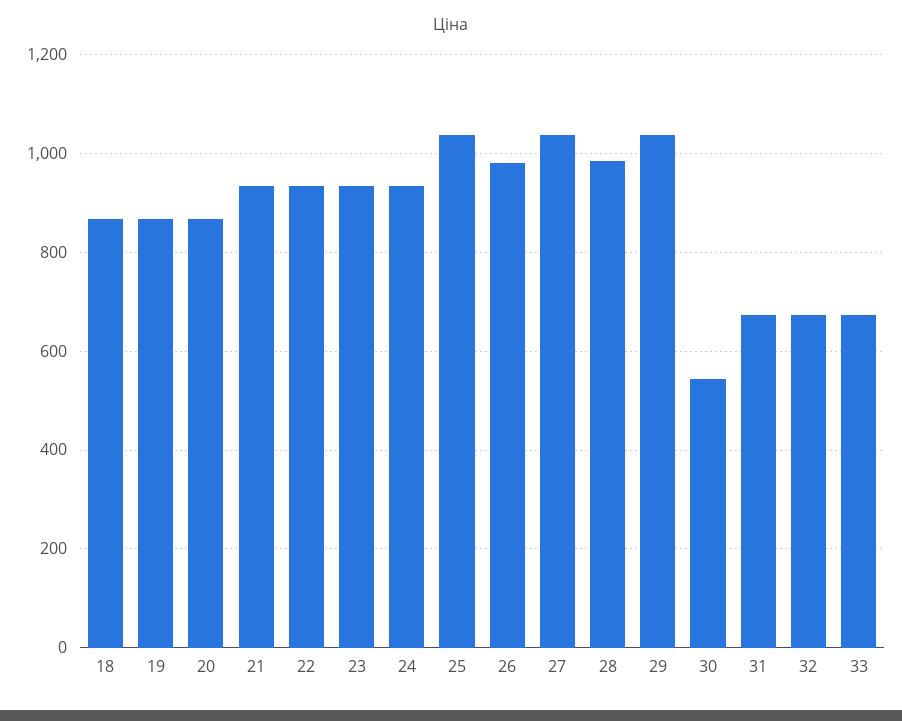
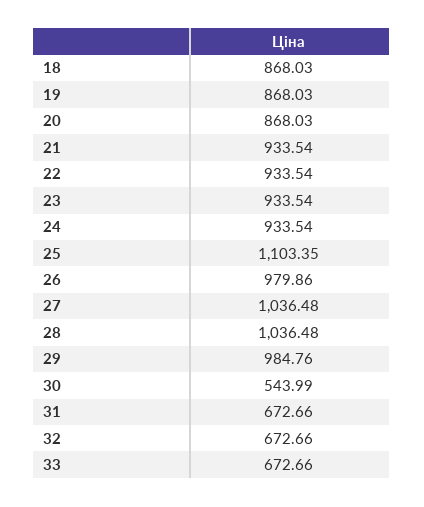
  {
    "18": 868.03,
    "19": 868.03,
    "20": 868.03,
    "21": 933.54,
    "22": 933.54,
    "23": 933.54,
    "24": 933.54,
-   "25": 1040,
+   "25": 1103.35,
    "26": 979.86,
    "27": 1036.48,
-   "28": 980,
+   "28": 1036.48,
-   "29": 1040,
+   "29": 984.76,
    "30": 543.99,
    "31": 672.66,
    "32": 672.66,
    "33": 672.66
  }

